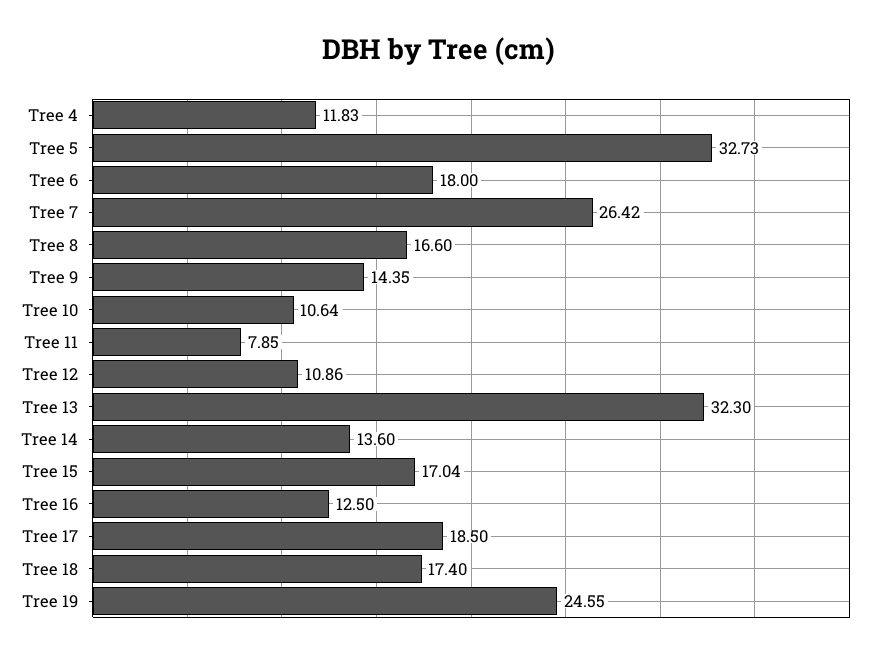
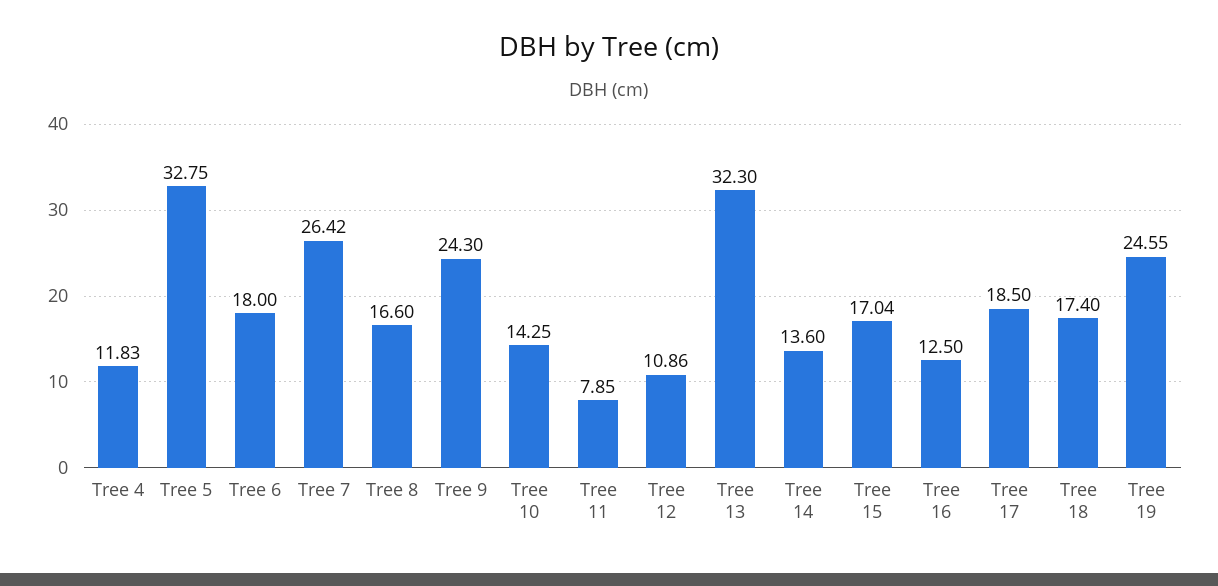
  {
    "Tree 4": 11.83,
-   "Tree 5": 32.73,
+   "Tree 5": 32.75,
    "Tree 6": 18,
    "Tree 7": 26.42,
    "Tree 8": 16.6,
-   "Tree 9": 14.35,
+   "Tree 9": 24.3,
-   "Tree 10": 10.64,
+   "Tree 10": 14.25,
    "Tree 11": 7.85,
    "Tree 12": 10.86,
    "Tree 13": 32.3,
    "Tree 14": 13.6,
    "Tree 15": 17.04,
    "Tree 16": 12.5,
    "Tree 17": 18.5,
    "Tree 18": 17.4,
    "Tree 19": 24.55
  }

